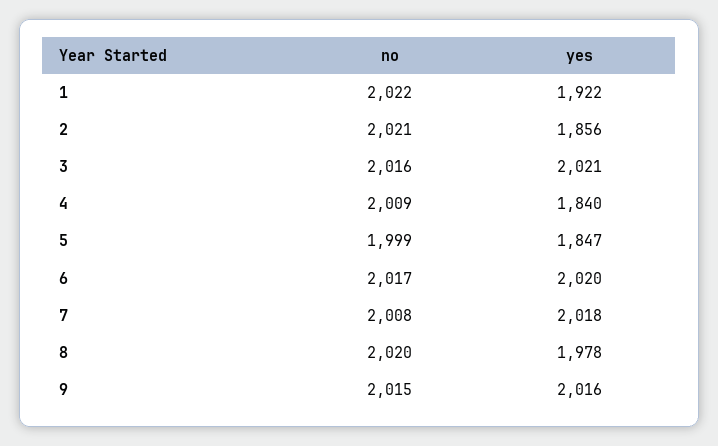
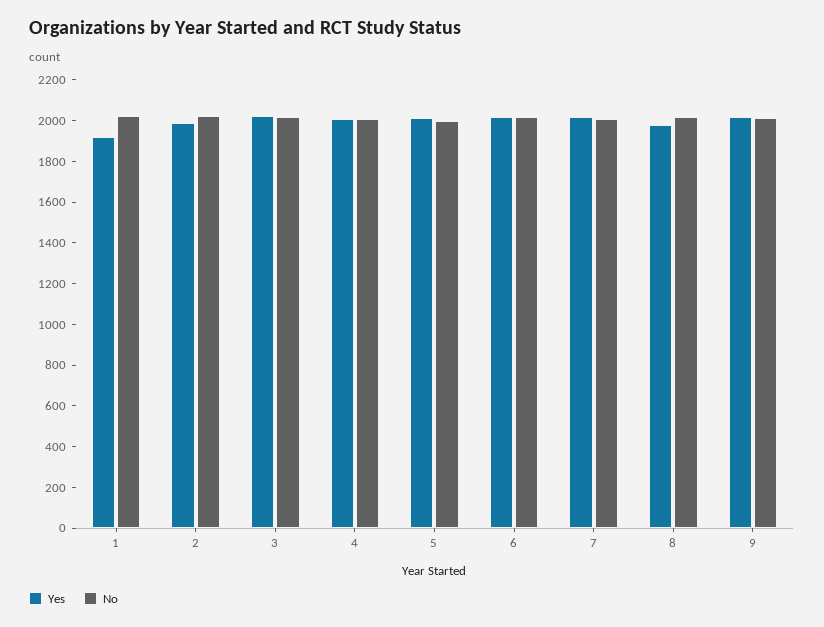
  {
    "no": {
      "1": 2022,
      "2": 2021,
      "3": 2016,
      "4": 2009,
      "5": 1999,
      "6": 2017,
      "7": 2008,
      "8": 2020,
      "9": 2015
    },
    "yes": {
      "1": 1922,
-     "2": 1856,
+     "2": 2000,
      "3": 2021,
-     "4": 1840,
+     "4": 2000,
-     "5": 1847,
+     "5": 2000,
      "6": 2020,
      "7": 2018,
      "8": 1978,
      "9": 2016
    }
  }

